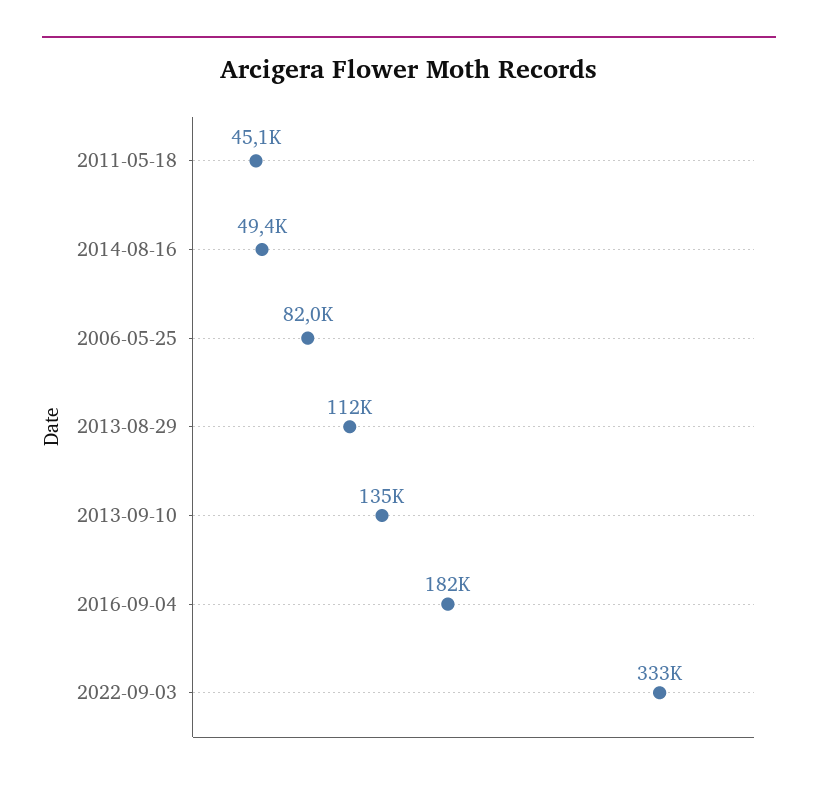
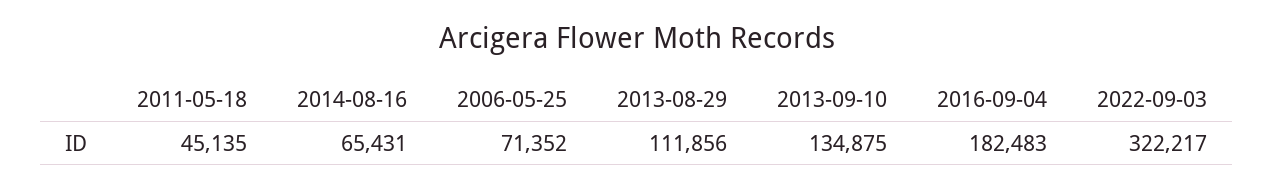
  {
    "2011-05-18": 45135,
-   "2014-08-16": 49400,
+   "2014-08-16": 65431,
-   "2006-05-25": 82000,
+   "2006-05-25": 71352,
    "2013-08-29": 111856,
    "2013-09-10": 134875,
    "2016-09-04": 182483,
-   "2022-09-03": 333000
+   "2022-09-03": 322217
  }

